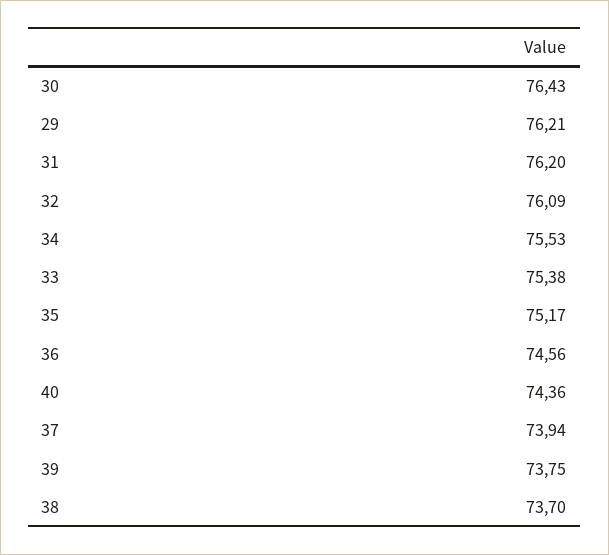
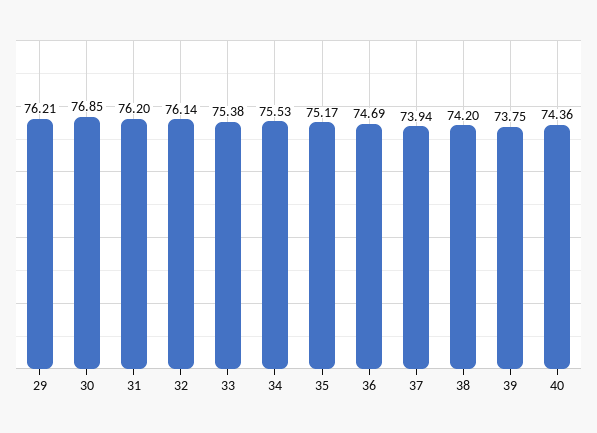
  {
-   "30": 76.43,
+   "30": 76.85,
    "29": 76.21,
    "31": 76.2,
-   "32": 76.09,
+   "32": 76.14,
    "34": 75.53,
    "33": 75.38,
    "35": 75.17,
-   "36": 74.56,
+   "36": 74.69,
    "40": 74.36,
    "37": 73.94,
    "39": 73.75,
-   "38": 73.7
+   "38": 74.2
  }

